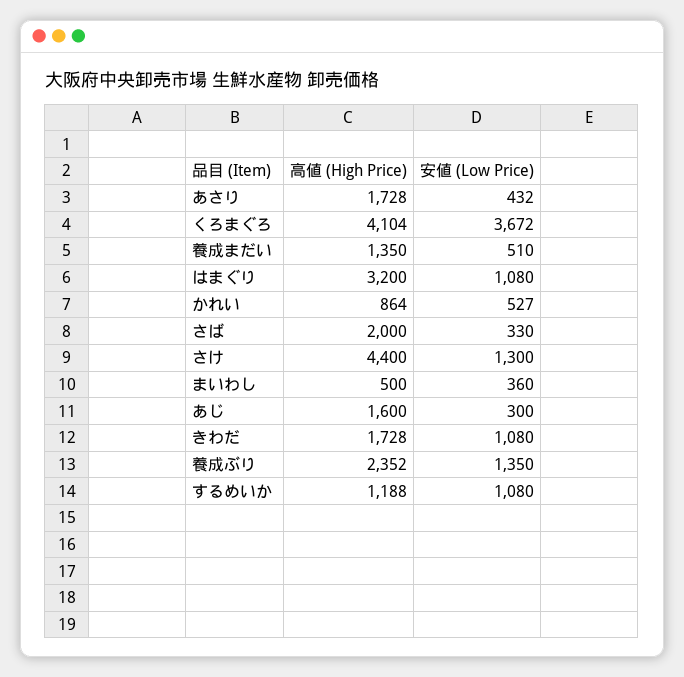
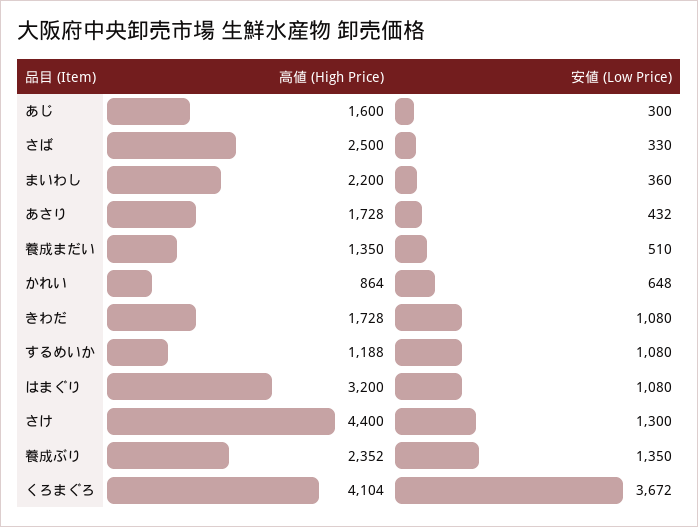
  {
    "高値 (High Price)": {
      "あさり": 1728,
      "くろまぐろ": 4104,
      "養成まだい": 1350,
      "はまぐり": 3200,
      "かれい": 864,
-     "さば": 2000,
+     "さば": 2500,
      "さけ": 4400,
-     "まいわし": 500,
+     "まいわし": 2200,
      "あじ": 1600,
      "きわだ": 1728,
      "養成ぶり": 2352,
      "するめいか": 1188
    },
    "安値 (Low Price)": {
      "あさり": 432,
      "くろまぐろ": 3672,
      "養成まだい": 510,
      "はまぐり": 1080,
-     "かれい": 527,
+     "かれい": 648,
      "さば": 330,
      "さけ": 1300,
      "まいわし": 360,
      "あじ": 300,
      "きわだ": 1080,
      "養成ぶり": 1350,
      "するめいか": 1080
    }
  }

